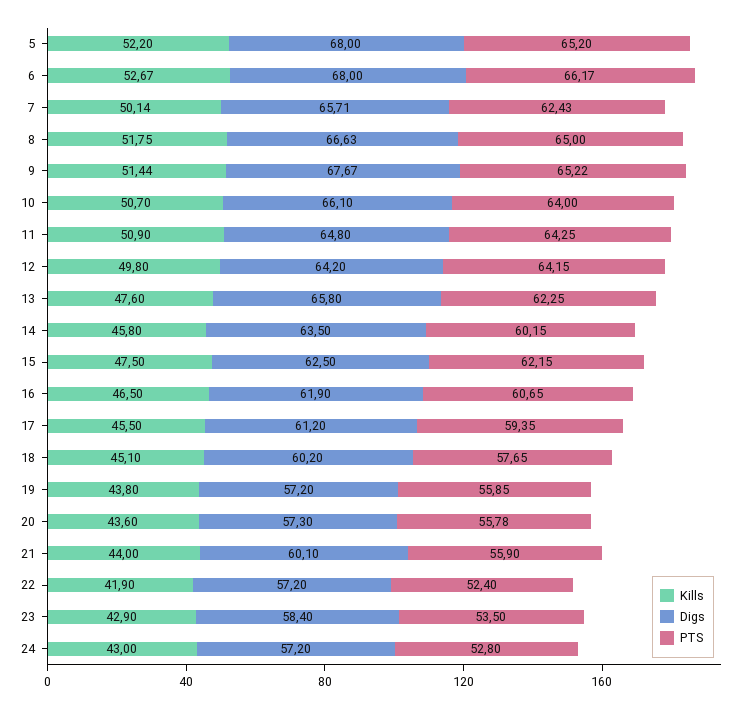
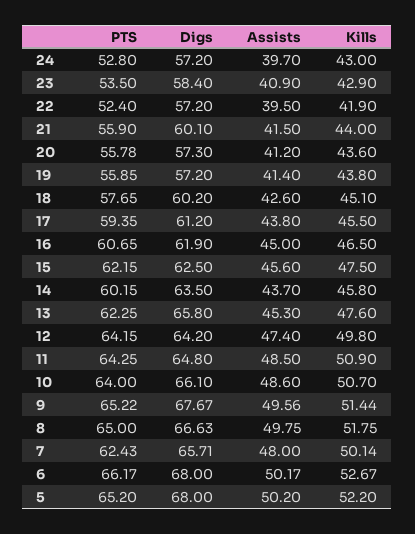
  {
    "Kills": {
      "5": 52.2,
      "6": 52.67,
      "7": 50.14,
      "8": 51.75,
      "9": 51.44,
      "10": 50.7,
      "11": 50.9,
      "12": 49.8,
      "13": 47.6,
      "14": 45.8,
      "15": 47.5,
      "16": 46.5,
      "17": 45.5,
      "18": 45.1,
      "19": 43.8,
      "20": 43.6,
      "21": 44,
      "22": 41.9,
      "23": 42.9,
      "24": 43
    },
    "Digs": {
      "5": 68,
      "6": 68,
      "7": 65.71,
      "8": 66.63,
      "9": 67.67,
      "10": 66.1,
      "11": 64.8,
      "12": 64.2,
      "13": 65.8,
      "14": 63.5,
      "15": 62.5,
      "16": 61.9,
      "17": 61.2,
      "18": 60.2,
      "19": 57.2,
      "20": 57.3,
      "21": 60.1,
      "22": 57.2,
      "23": 58.4,
      "24": 57.2
    },
    "PTS": {
      "5": 65.2,
      "6": 66.17,
      "7": 62.43,
      "8": 65,
      "9": 65.22,
      "10": 64,
      "11": 64.25,
      "12": 64.15,
      "13": 62.25,
      "14": 60.15,
      "15": 62.15,
      "16": 60.65,
      "17": 59.35,
      "18": 57.65,
      "19": 55.85,
      "20": 55.78,
      "21": 55.9,
      "22": 52.4,
      "23": 53.5,
      "24": 52.8
-   }
+   },
+   "Assists": {
+     "24": 39.7,
+     "23": 40.9,
+     "22": 39.5,
+     "21": 41.5,
+     "20": 41.2,
+     "19": 41.4,
+     "18": 42.6,
+     "17": 43.8,
+     "16": 45,
+     "15": 45.6,
+     "14": 43.7,
+     "13": 45.3,
+     "12": 47.4,
+     "11": 48.5,
+     "10": 48.6,
+     "9": 49.56,
+     "8": 49.75,
+     "7": 48,
+     "6": 50.17,
+     "5": 50.2
+   }
  }

